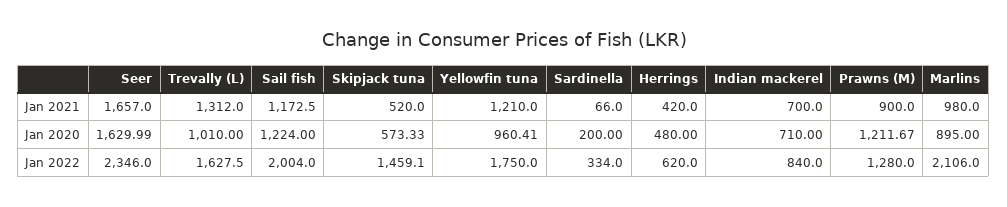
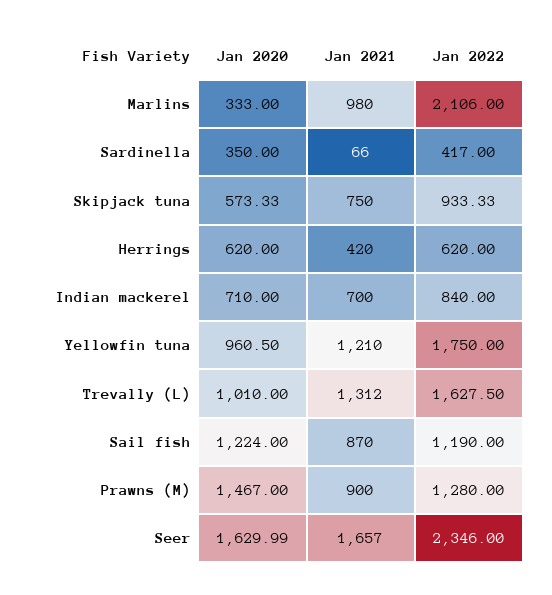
  {
    "Seer": {
      "Jan 2021": 1657,
      "Jan 2020": 1629.99,
      "Jan 2022": 2346
    },
    "Trevally (L)": {
      "Jan 2021": 1312,
      "Jan 2020": 1010,
      "Jan 2022": 1627.5
    },
    "Sail fish": {
-     "Jan 2021": 1172.5,
+     "Jan 2021": 870,
      "Jan 2020": 1224,
-     "Jan 2022": 2004
+     "Jan 2022": 1190
    },
    "Skipjack tuna": {
-     "Jan 2021": 520,
+     "Jan 2021": 750,
      "Jan 2020": 573.33,
-     "Jan 2022": 1459.1
+     "Jan 2022": 933.33
    },
    "Yellowfin tuna": {
      "Jan 2021": 1210,
-     "Jan 2020": 960.41,
+     "Jan 2020": 960.5,
      "Jan 2022": 1750
    },
    "Sardinella": {
      "Jan 2021": 66,
-     "Jan 2020": 200,
+     "Jan 2020": 350,
-     "Jan 2022": 334
+     "Jan 2022": 417
    },
    "Herrings": {
      "Jan 2021": 420,
-     "Jan 2020": 480,
+     "Jan 2020": 620,
      "Jan 2022": 620
    },
    "Indian mackerel": {
      "Jan 2021": 700,
      "Jan 2020": 710,
      "Jan 2022": 840
    },
    "Prawns (M)": {
      "Jan 2021": 900,
-     "Jan 2020": 1211.67,
+     "Jan 2020": 1467,
      "Jan 2022": 1280
    },
    "Marlins": {
      "Jan 2021": 980,
-     "Jan 2020": 895,
+     "Jan 2020": 333,
      "Jan 2022": 2106
    }
  }

